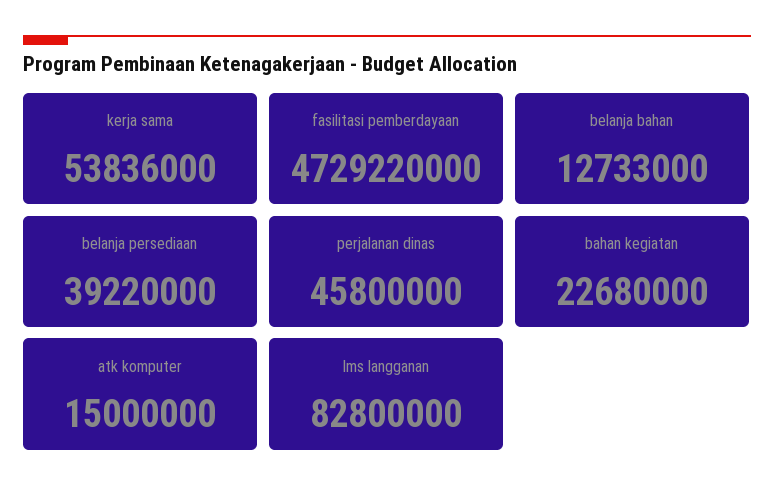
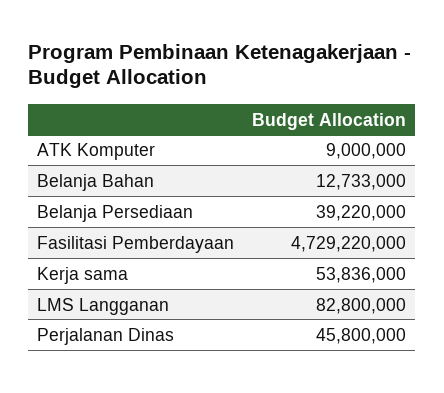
  {
    "kerja sama": 53836000,
    "fasilitasi pemberdayaan": 4729220000,
    "belanja bahan": 12733000,
    "belanja persediaan": 39220000,
    "perjalanan dinas": 45800000,
-   "bahan kegiatan": 22680000,
-   "atk komputer": 15000000,
+   "atk komputer": 9000000,
    "lms langganan": 82800000
  }

